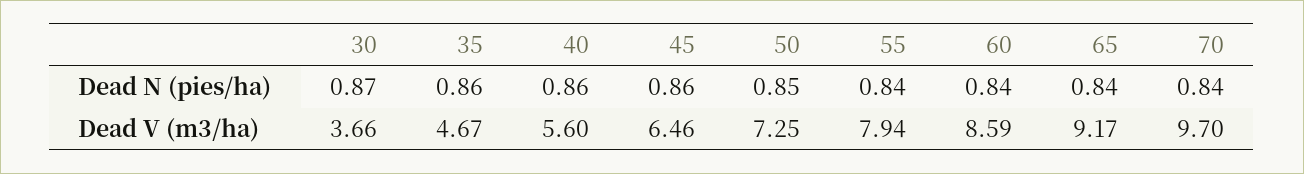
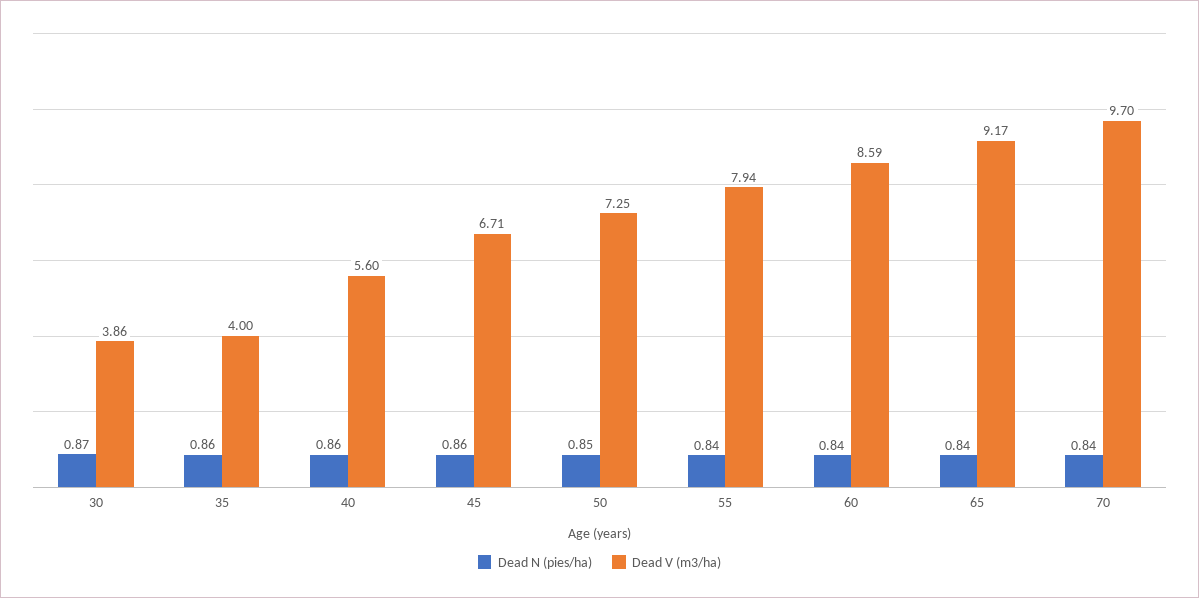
  {
    "Dead N (pies/ha)": {
      "30": 0.87,
      "35": 0.86,
      "40": 0.86,
      "45": 0.86,
      "50": 0.85,
      "55": 0.84,
      "60": 0.84,
      "65": 0.84,
      "70": 0.84
    },
    "Dead V (m3/ha)": {
-     "30": 3.66,
+     "30": 3.86,
-     "35": 4.67,
+     "35": 4,
      "40": 5.6,
-     "45": 6.46,
+     "45": 6.71,
      "50": 7.25,
      "55": 7.94,
      "60": 8.59,
      "65": 9.17,
      "70": 9.7
    }
  }

